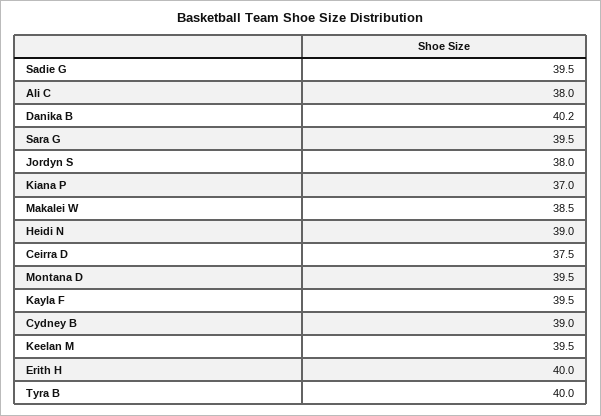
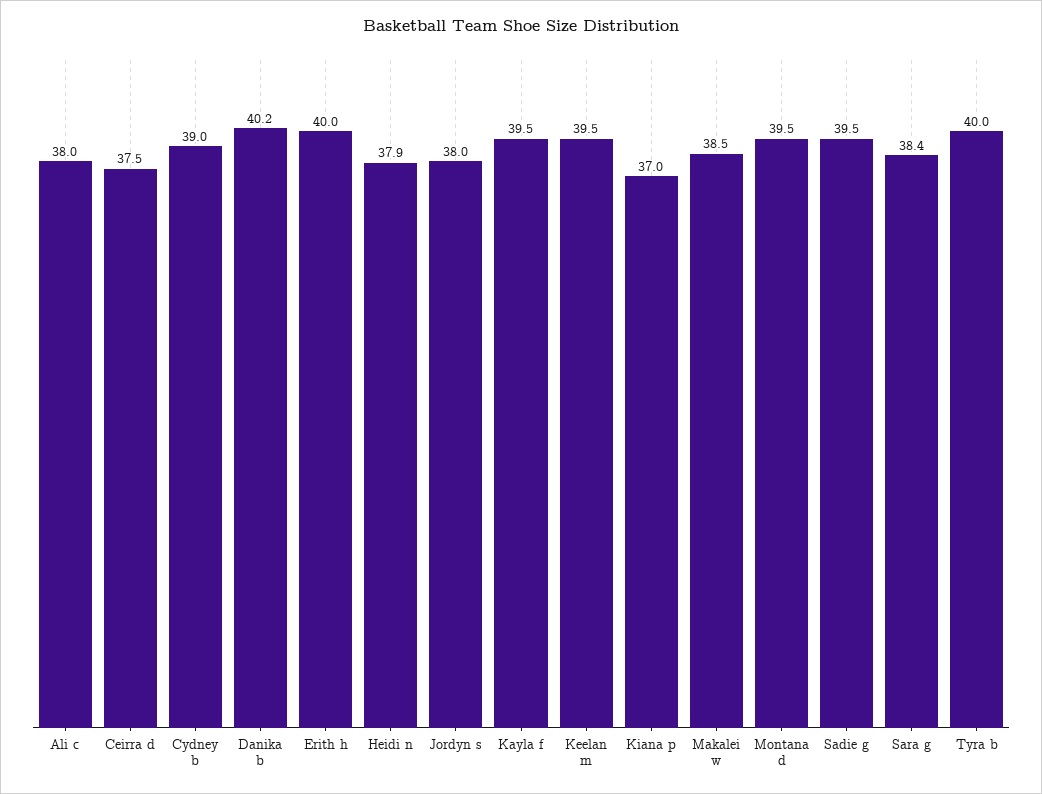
  {
    "Sadie G": 39.5,
    "Ali C": 38,
    "Danika B": 40.2,
-   "Sara G": 39.5,
+   "Sara G": 38.4,
    "Jordyn S": 38,
    "Kiana P": 37,
    "Makalei W": 38.5,
-   "Heidi N": 39,
+   "Heidi N": 37.9,
    "Ceirra D": 37.5,
    "Montana D": 39.5,
    "Kayla F": 39.5,
    "Cydney B": 39,
    "Keelan M": 39.5,
    "Erith H": 40,
    "Tyra B": 40
  }

